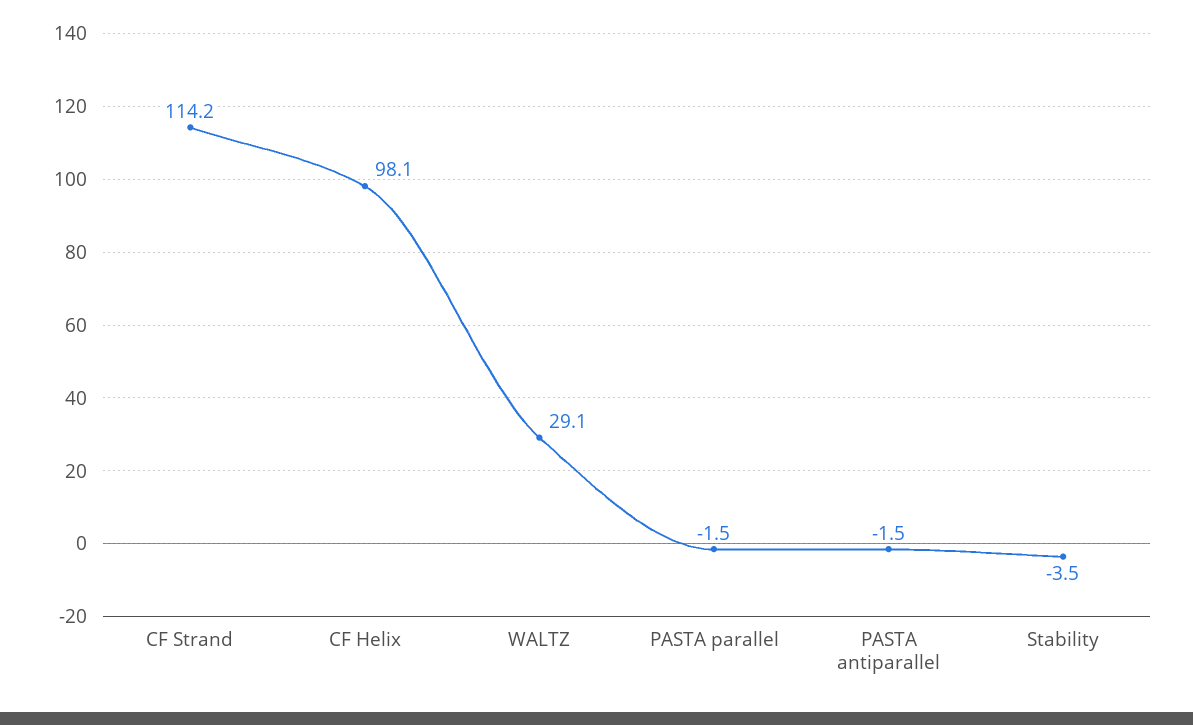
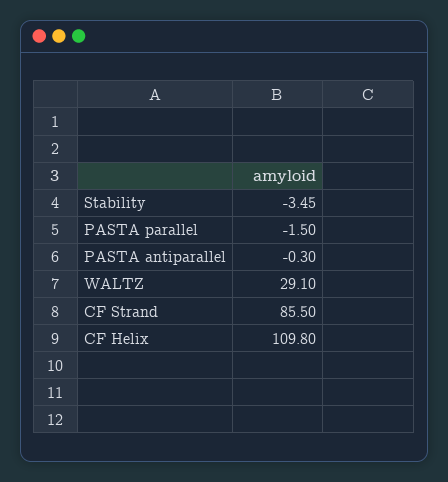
  {
-   "CF Strand": 114.2,
+   "CF Strand": 85.5,
-   "CF Helix": 98.1,
+   "CF Helix": 109.8,
    "WALTZ": 29.1,
    "PASTA parallel": -1.5,
-   "PASTA antiparallel": -1.5,
+   "PASTA antiparallel": -0.3,
    "Stability": -3.45
  }

